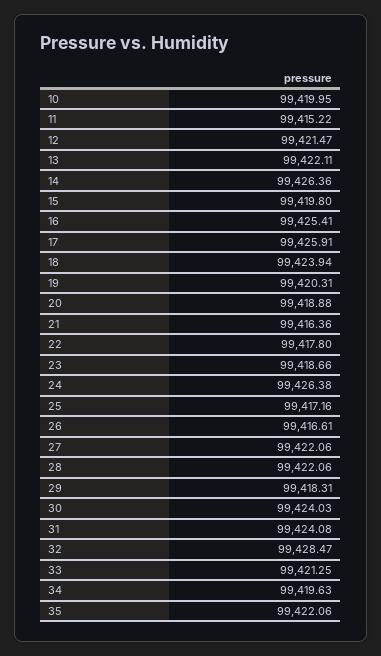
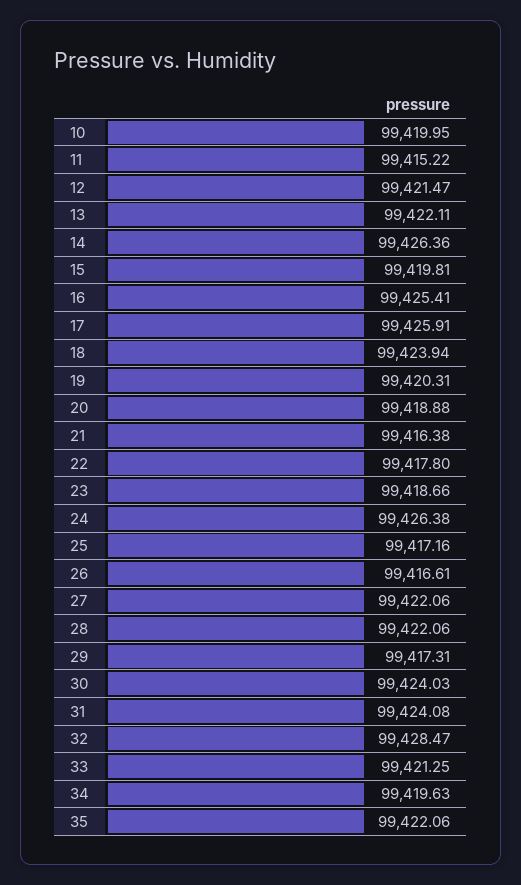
  {
    "10": 99419.95,
    "11": 99415.22,
    "12": 99421.47,
    "13": 99422.11,
    "14": 99426.36,
-   "15": 99419.8,
+   "15": 99419.81,
    "16": 99425.41,
    "17": 99425.91,
    "18": 99423.94,
    "19": 99420.31,
    "20": 99418.88,
-   "21": 99416.36,
+   "21": 99416.38,
    "22": 99417.8,
    "23": 99418.66,
    "24": 99426.38,
    "25": 99417.16,
    "26": 99416.61,
    "27": 99422.06,
    "28": 99422.06,
-   "29": 99418.31,
+   "29": 99417.31,
    "30": 99424.03,
    "31": 99424.08,
    "32": 99428.47,
    "33": 99421.25,
    "34": 99419.63,
    "35": 99422.06
  }

